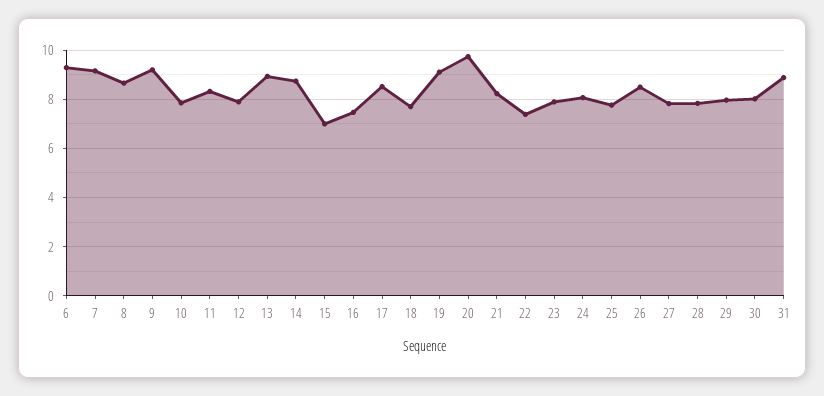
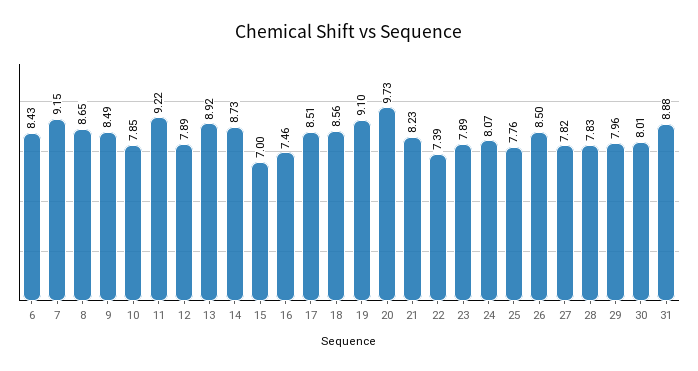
  {
-   "6": 9.25,
+   "6": 8.43,
    "7": 9.15,
    "8": 8.65,
-   "9": 9.25,
+   "9": 8.49,
    "10": 7.85,
-   "11": 8.25,
+   "11": 9.22,
    "12": 7.89,
    "13": 8.92,
    "14": 8.73,
    "15": 7,
    "16": 7.46,
    "17": 8.51,
-   "18": 7.75,
+   "18": 8.56,
    "19": 9.1,
    "20": 9.73,
    "21": 8.23,
    "22": 7.39,
    "23": 7.89,
    "24": 8.07,
    "25": 7.76,
    "26": 8.5,
    "27": 7.82,
    "28": 7.83,
    "29": 7.96,
    "30": 8.01,
    "31": 8.88
  }

